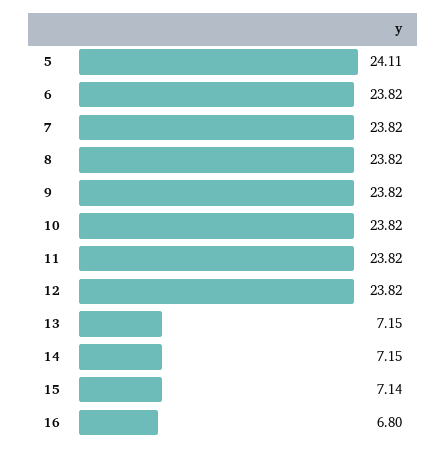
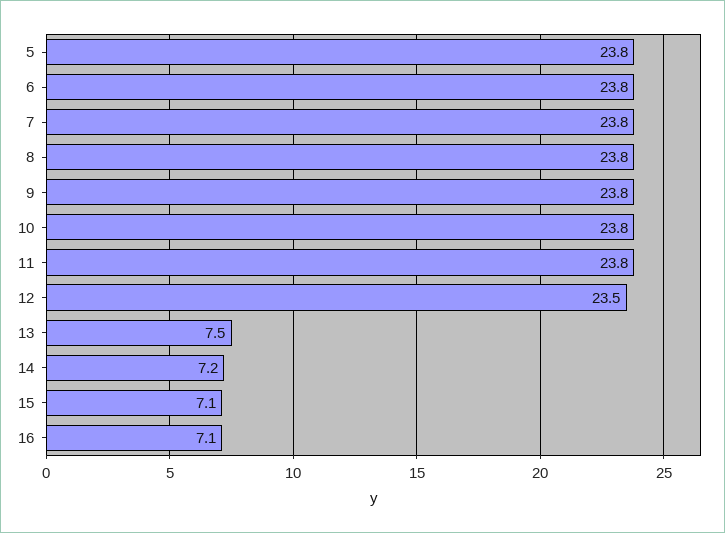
  {
-   "5": 24.11,
+   "5": 23.8,
    "6": 23.82,
    "7": 23.82,
    "8": 23.82,
    "9": 23.82,
    "10": 23.82,
    "11": 23.82,
-   "12": 23.82,
+   "12": 23.5,
-   "13": 7.15,
+   "13": 7.5,
    "14": 7.15,
    "15": 7.14,
-   "16": 6.8
+   "16": 7.1
  }

